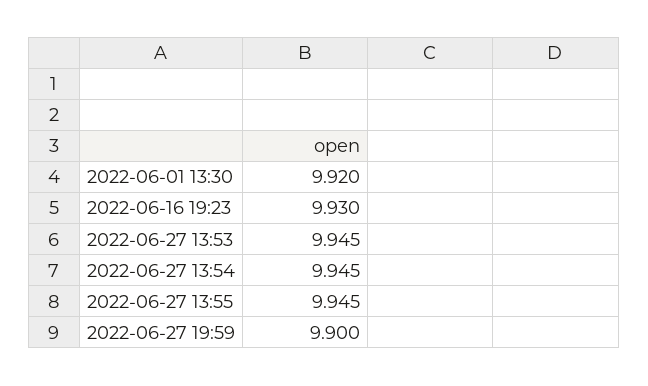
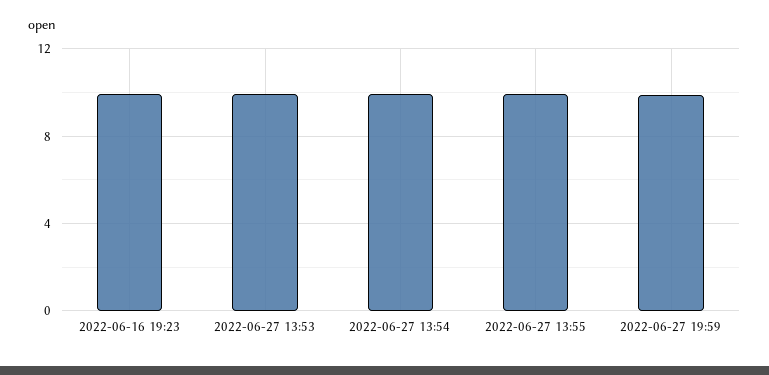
  {
-   "2022-06-01 13:30": 9.92,
    "2022-06-16 19:23": 9.93,
    "2022-06-27 13:53": 9.945,
    "2022-06-27 13:54": 9.945,
    "2022-06-27 13:55": 9.945,
    "2022-06-27 19:59": 9.9
  }

